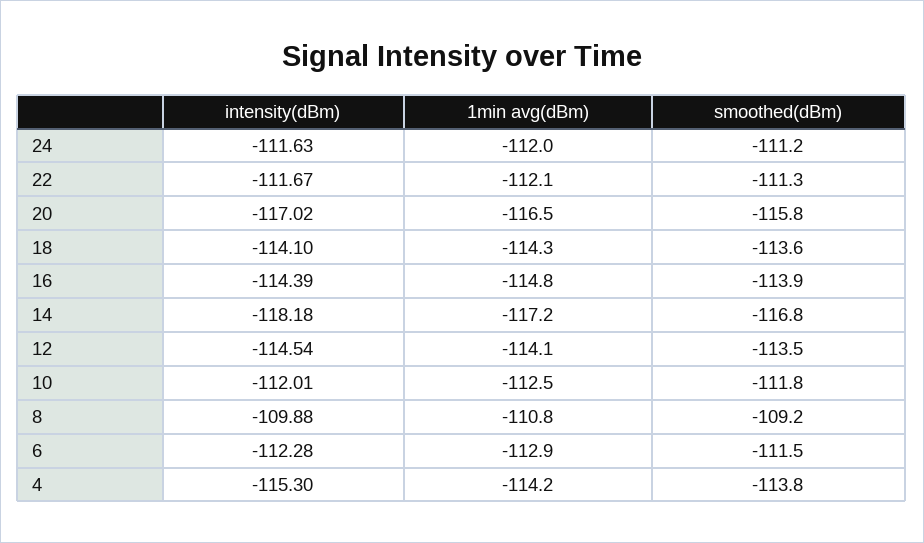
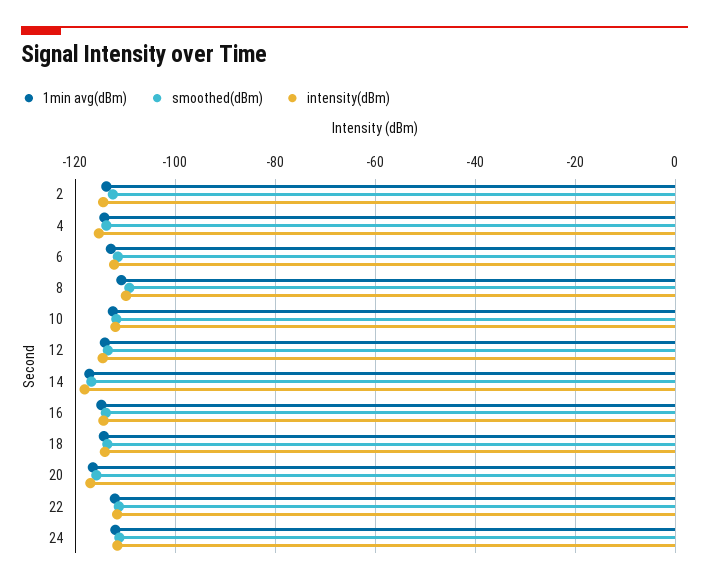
  {
    "intensity(dBm)": {
      "24": -111.63,
      "22": -111.67,
      "20": -117.02,
      "18": -114.1,
      "16": -114.39,
      "14": -118.18,
      "12": -114.54,
      "10": -112.01,
      "8": -109.88,
      "6": -112.28,
-     "4": -115.3
+     "4": -115.3,
+     "2": -114
    },
    "1min avg(dBm)": {
      "24": -112,
      "22": -112.1,
      "20": -116.5,
      "18": -114.3,
      "16": -114.8,
      "14": -117.2,
      "12": -114.1,
      "10": -112.5,
      "8": -110.8,
      "6": -112.9,
-     "4": -114.2
+     "4": -114.2,
+     "2": -114
    },
    "smoothed(dBm)": {
      "24": -111.2,
      "22": -111.3,
      "20": -115.8,
      "18": -113.6,
      "16": -113.9,
      "14": -116.8,
      "12": -113.5,
      "10": -111.8,
      "8": -109.2,
      "6": -111.5,
-     "4": -113.8
+     "4": -113.8,
+     "2": -112
    }
  }

